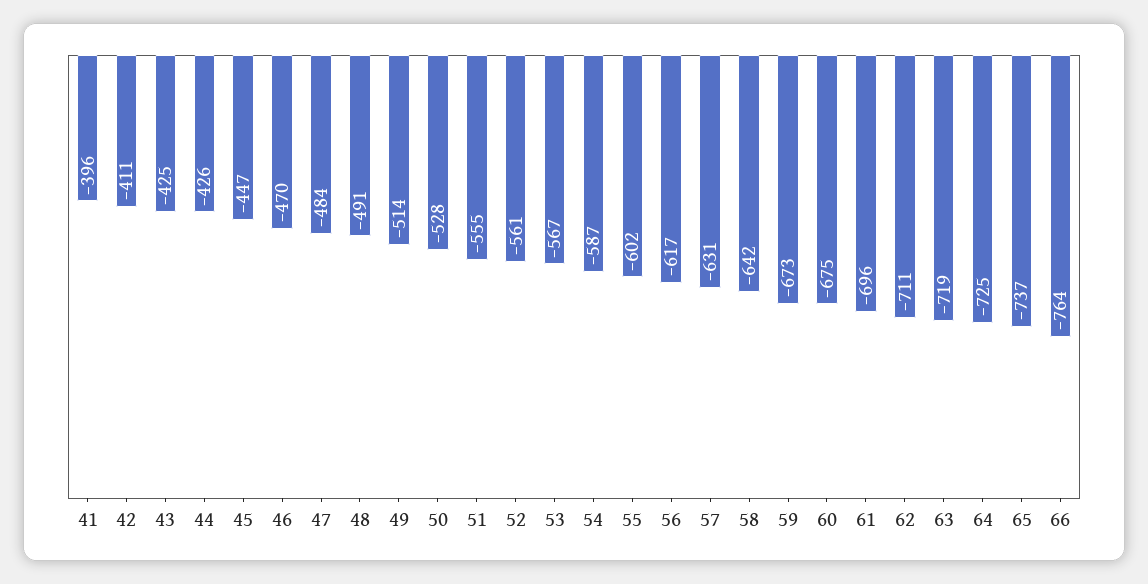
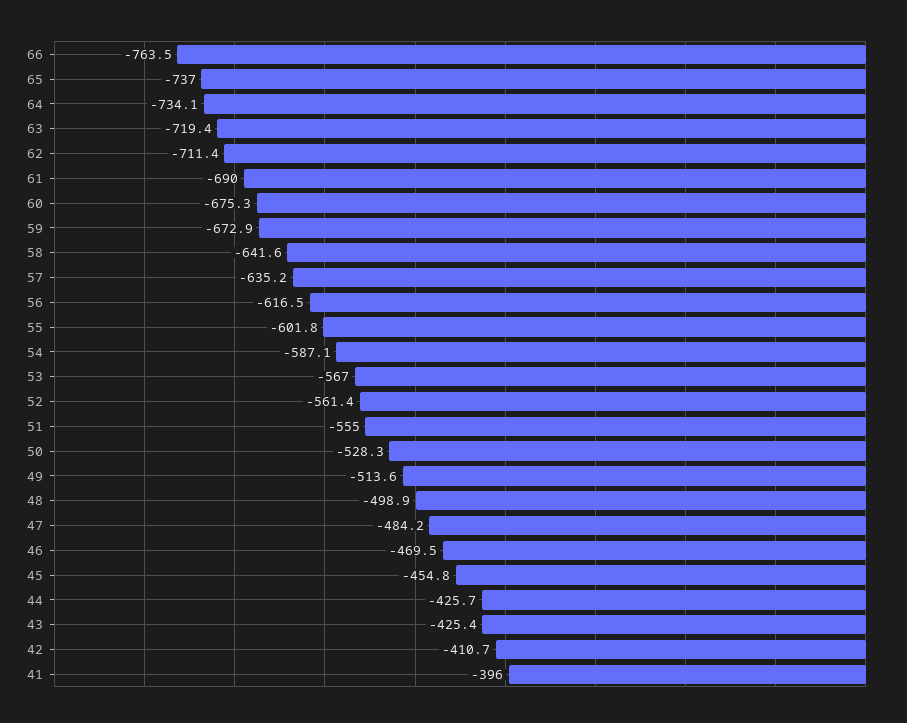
  {
    "41": -396,
    "42": -410.7,
    "43": -425.4,
    "44": -425.7,
-   "45": -447,
+   "45": -454.8,
    "46": -469.5,
    "47": -484.2,
-   "48": -491,
+   "48": -498.9,
    "49": -513.6,
    "50": -528.3,
    "51": -555,
    "52": -561.4,
    "53": -567,
    "54": -587.1,
    "55": -601.8,
    "56": -616.5,
-   "57": -631,
+   "57": -635.2,
    "58": -641.6,
    "59": -672.9,
    "60": -675.3,
-   "61": -696,
+   "61": -690,
    "62": -711.4,
    "63": -719.4,
-   "64": -725,
+   "64": -734.1,
    "65": -737,
    "66": -763.5
  }

